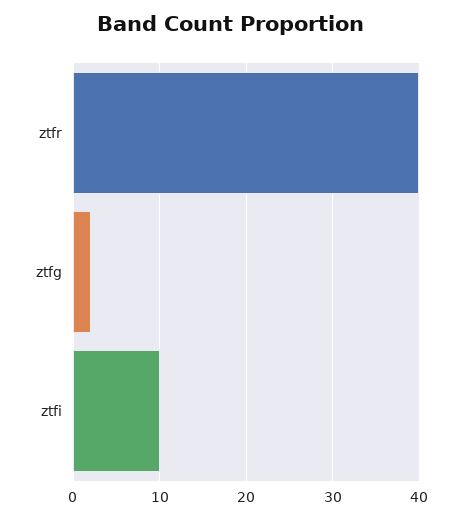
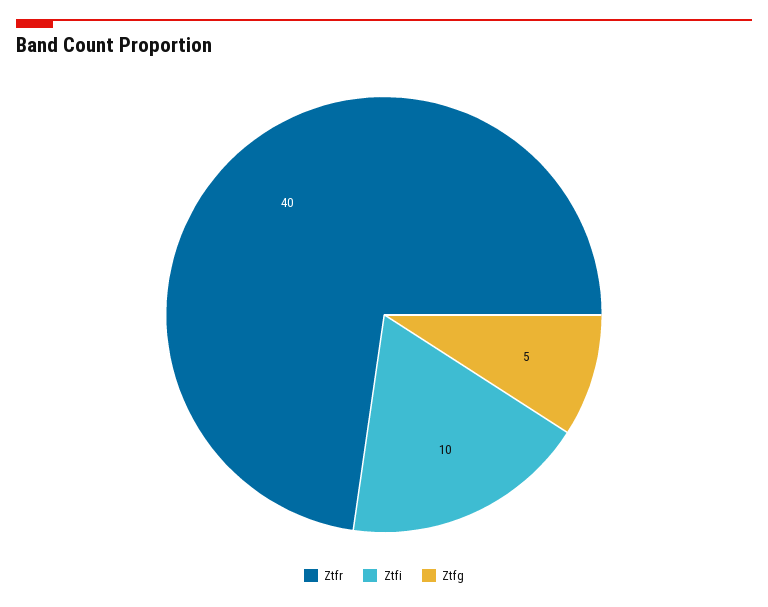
  {
    "ztfr": 40,
-   "ztfg": 2,
+   "ztfg": 5,
    "ztfi": 10
  }

